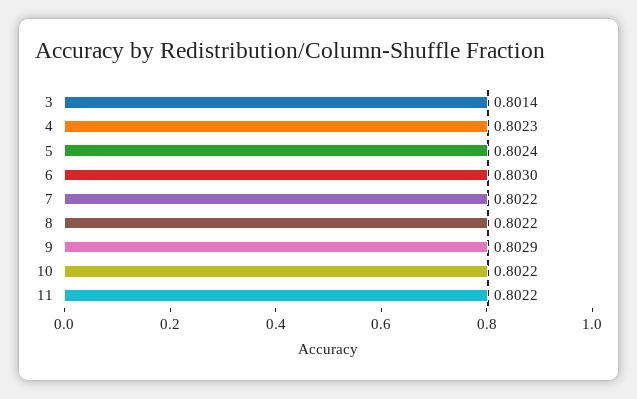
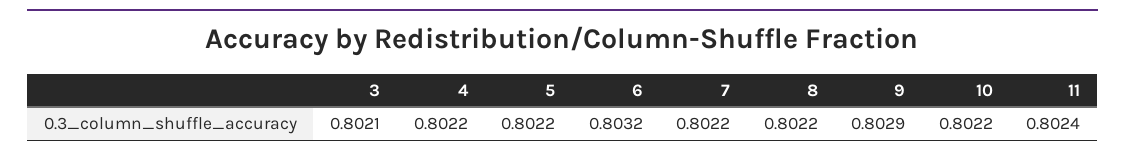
  {
-   "3": 0.8014,
+   "3": 0.8021,
-   "4": 0.8023,
+   "4": 0.8022,
-   "5": 0.8024,
+   "5": 0.8022,
-   "6": 0.803,
+   "6": 0.8032,
    "7": 0.8022,
    "8": 0.8022,
    "9": 0.8029,
    "10": 0.8022,
-   "11": 0.8022
+   "11": 0.8024
  }

